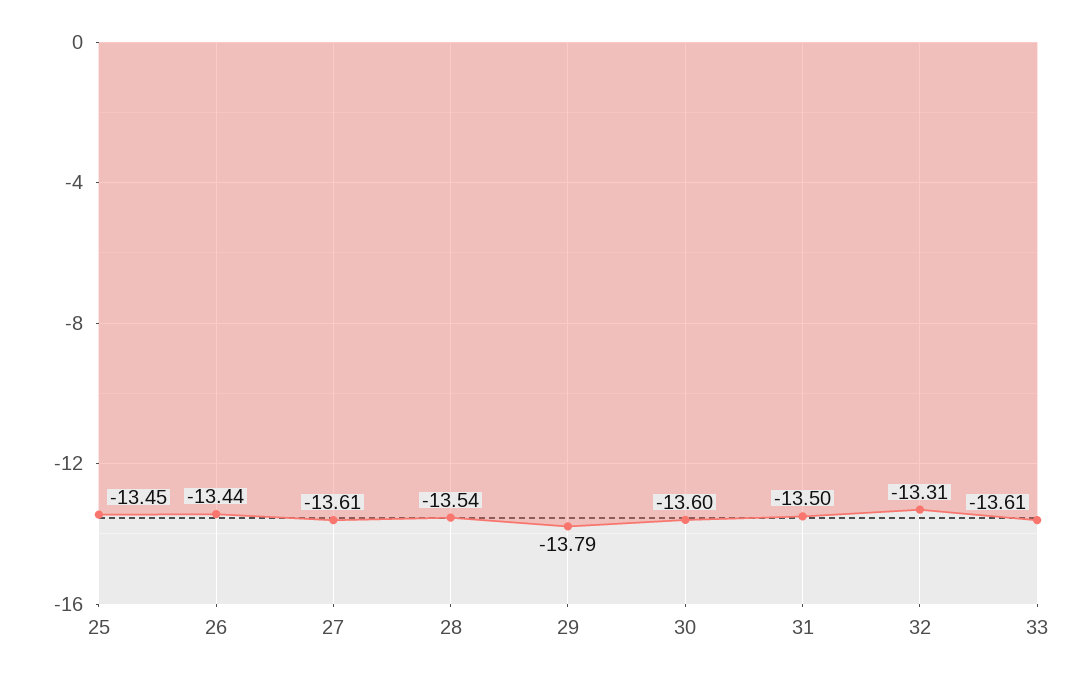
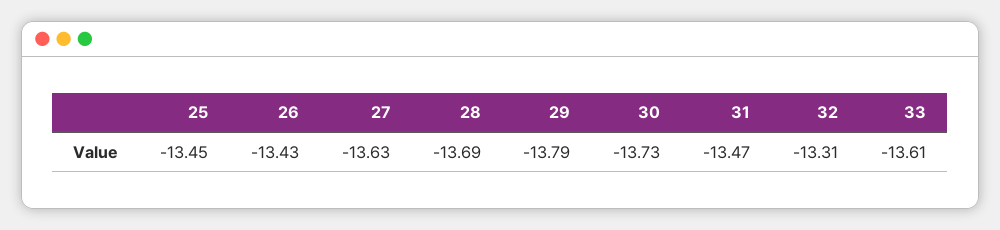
  {
    "25": -13.45,
-   "26": -13.44,
+   "26": -13.43,
-   "27": -13.61,
+   "27": -13.63,
-   "28": -13.54,
+   "28": -13.69,
    "29": -13.79,
-   "30": -13.6,
+   "30": -13.73,
-   "31": -13.5,
+   "31": -13.47,
    "32": -13.31,
    "33": -13.61
  }

